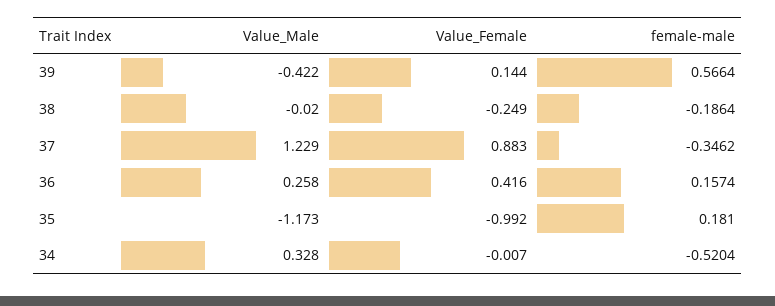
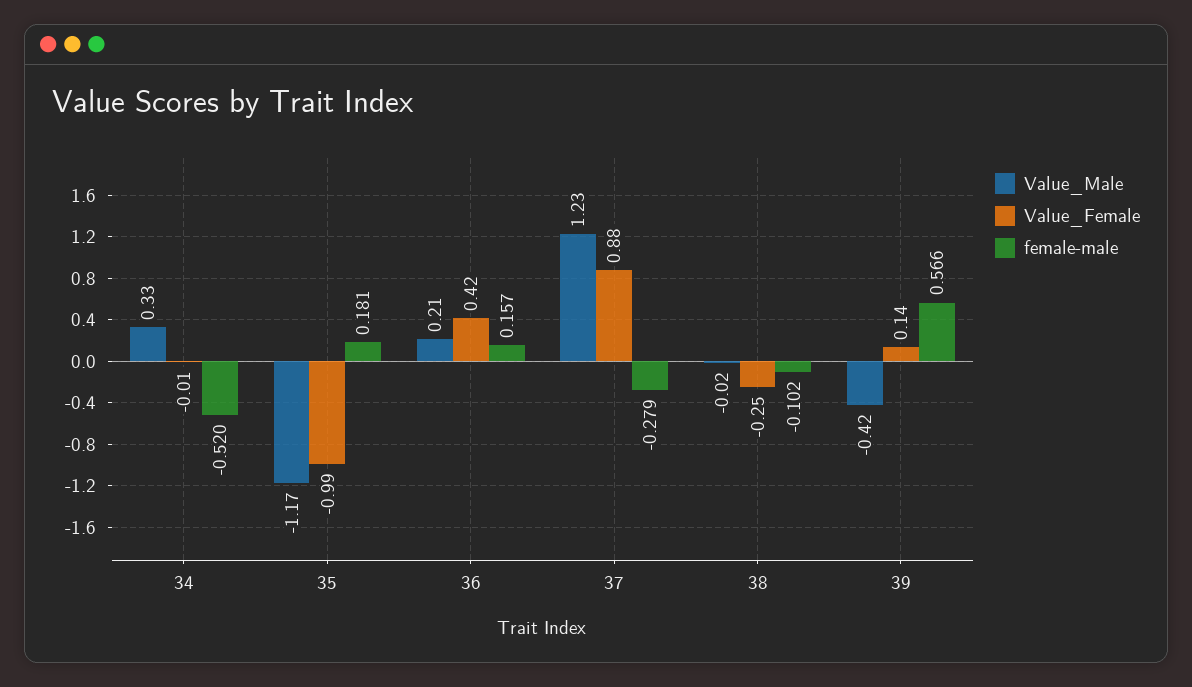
  {
    "Value_Male": {
      "39": -0.422,
      "38": -0.02,
      "37": 1.229,
-     "36": 0.258,
+     "36": 0.21,
      "35": -1.173,
      "34": 0.328
    },
    "Value_Female": {
      "39": 0.144,
      "38": -0.249,
      "37": 0.883,
      "36": 0.416,
      "35": -0.992,
      "34": -0.007
    },
    "female-male": {
      "39": 0.5664,
-     "38": -0.1864,
+     "38": -0.102,
-     "37": -0.3462,
+     "37": -0.279,
      "36": 0.1574,
      "35": 0.181,
      "34": -0.5204
    }
  }

